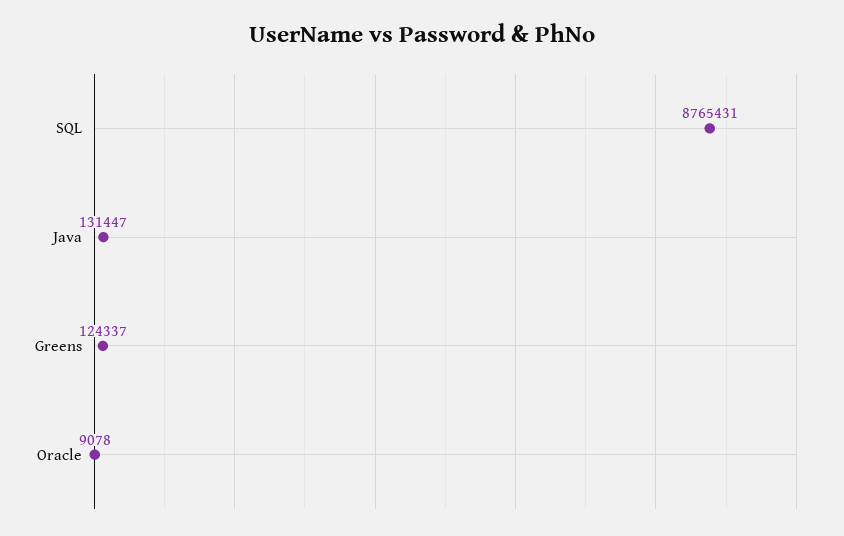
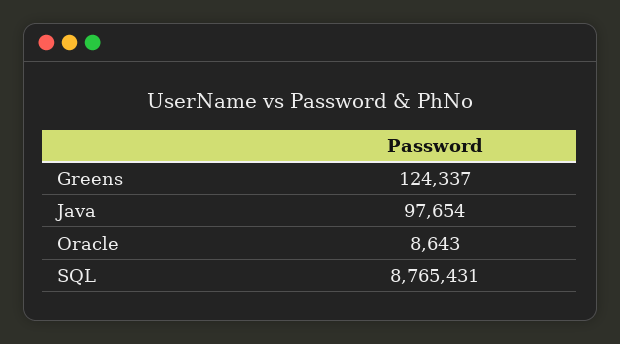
  {
    "SQL": 8765431,
-   "Java": 131447,
+   "Java": 97654,
    "Greens": 124337,
-   "Oracle": 9078
+   "Oracle": 8643
  }

